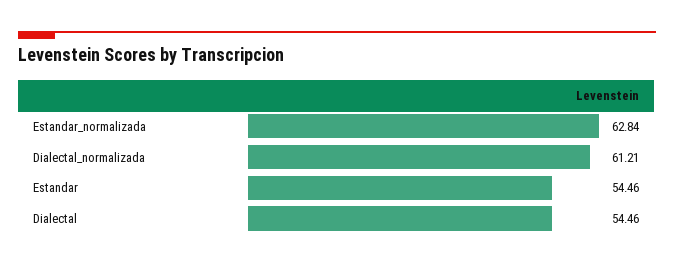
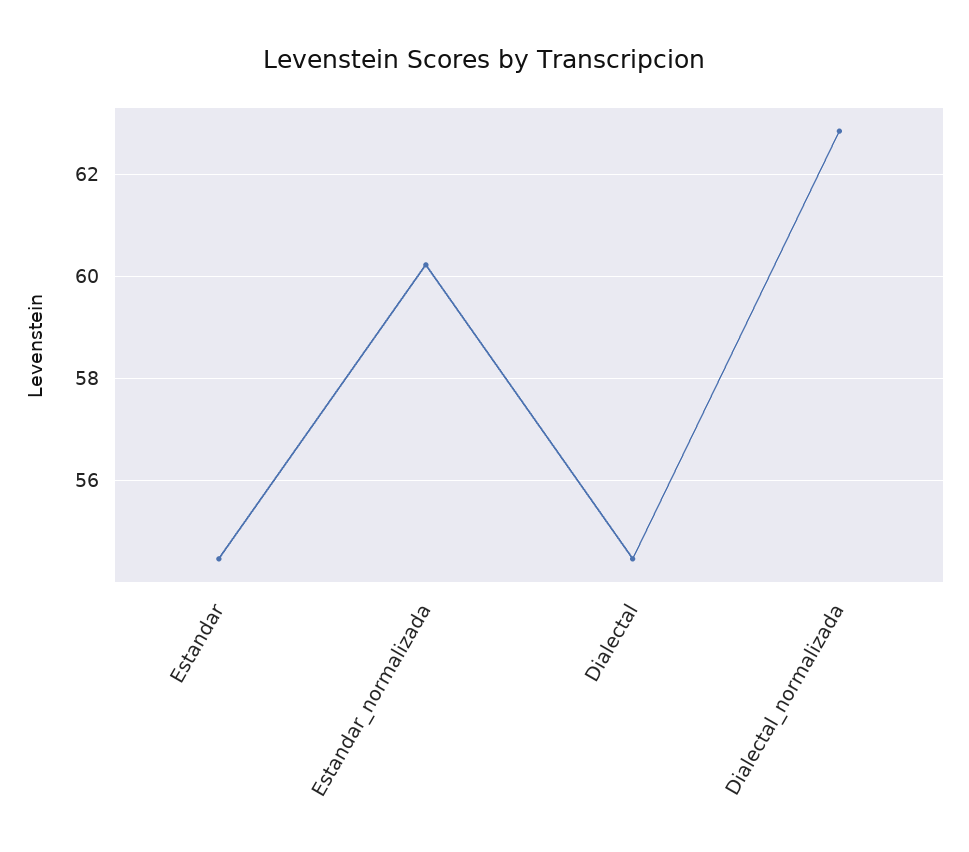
  {
-   "Estandar_normalizada": 62.84,
+   "Estandar_normalizada": 60.2,
-   "Dialectal_normalizada": 61.21,
+   "Dialectal_normalizada": 62.8,
    "Estandar": 54.46,
    "Dialectal": 54.46
  }

